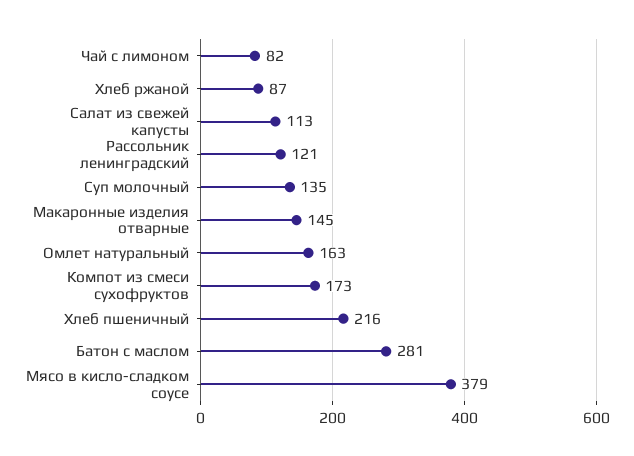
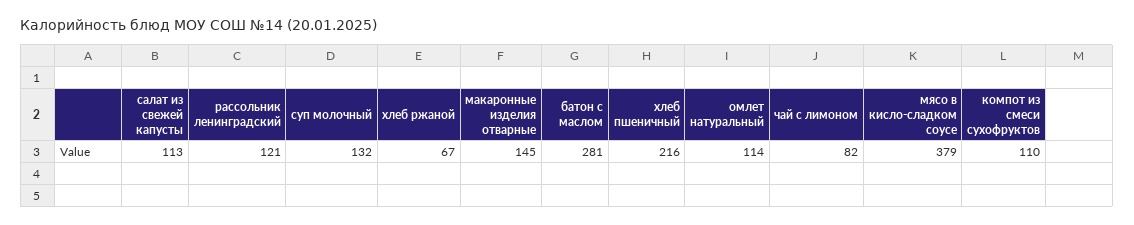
  {
    "Чай с лимоном": 82,
-   "Хлеб ржаной": 87,
+   "Хлеб ржаной": 67,
    "Салат из свежей капусты": 113,
    "Рассольник ленинградский": 121,
-   "Суп молочный": 135,
+   "Суп молочный": 132,
    "Макаронные изделия отварные": 145,
-   "Омлет натуральный": 163,
+   "Омлет натуральный": 114,
-   "Компот из смеси сухофруктов": 173,
+   "Компот из смеси сухофруктов": 110,
    "Хлеб пшеничный": 216,
    "Батон с маслом": 281,
    "Мясо в кисло-сладком соусе": 379
  }

